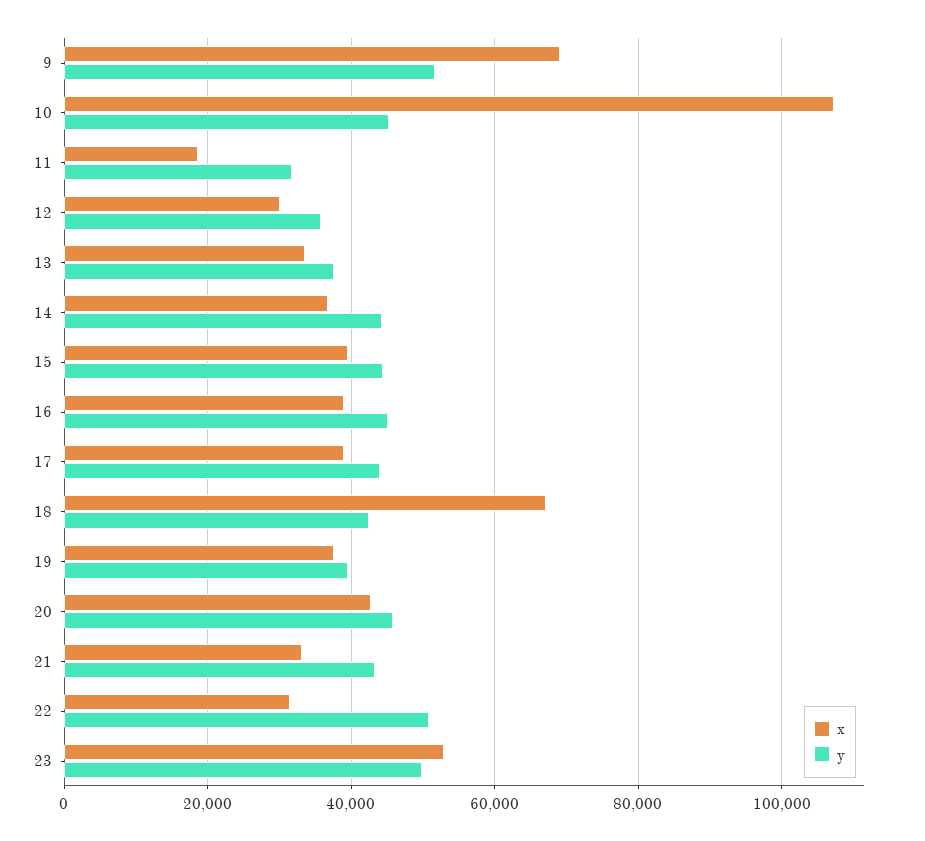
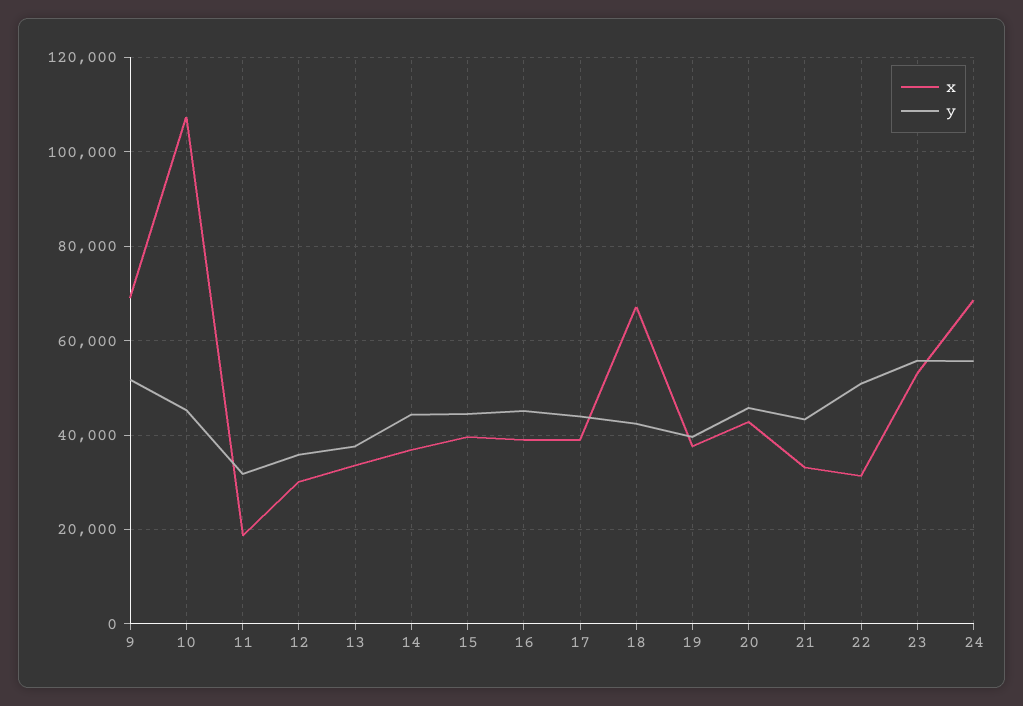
  {
    "x": {
      "9": 70000,
      "10": 108000,
      "11": 18000,
      "12": 30000,
      "13": 34000,
      "14": 36000,
      "15": 40000,
      "16": 38000,
      "17": 38000,
      "18": 68000,
      "19": 38000,
      "20": 42000,
      "21": 34000,
      "22": 32000,
-     "23": 52000
+     "23": 52000,
+     "24": 68000
    },
    "y": {
      "9": 52000,
      "10": 46000,
      "11": 32000,
      "12": 36000,
      "13": 38000,
      "14": 44000,
      "15": 44000,
      "16": 46000,
      "17": 44000,
      "18": 42000,
      "19": 40000,
      "20": 46000,
      "21": 44000,
      "22": 50000,
-     "23": 50000
+     "23": 56000,
+     "24": 56000
    }
  }

